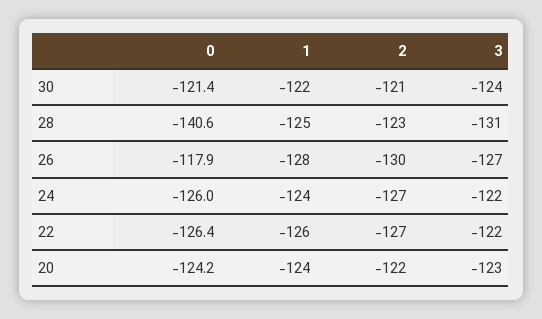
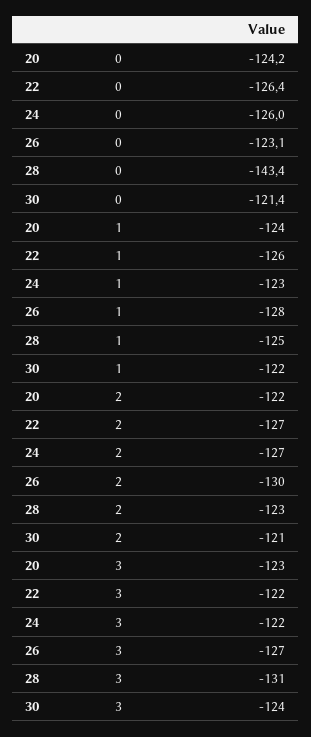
  {
    "0": {
      "30": -121.4,
-     "28": -140.6,
+     "28": -143.4,
-     "26": -117.9,
+     "26": -123.1,
      "24": -126,
      "22": -126.4,
      "20": -124.2
    },
    "1": {
      "30": -122,
      "28": -125,
      "26": -128,
-     "24": -124,
+     "24": -123,
      "22": -126,
      "20": -124
    },
    "2": {
      "30": -121,
      "28": -123,
      "26": -130,
      "24": -127,
      "22": -127,
      "20": -122
    },
    "3": {
      "30": -124,
      "28": -131,
      "26": -127,
      "24": -122,
      "22": -122,
      "20": -123
    }
  }

